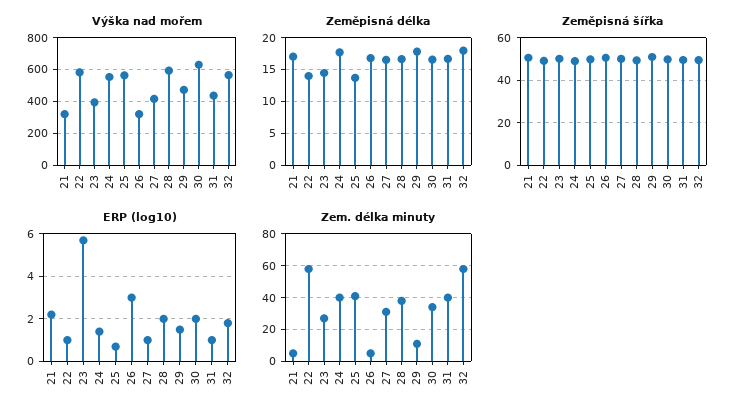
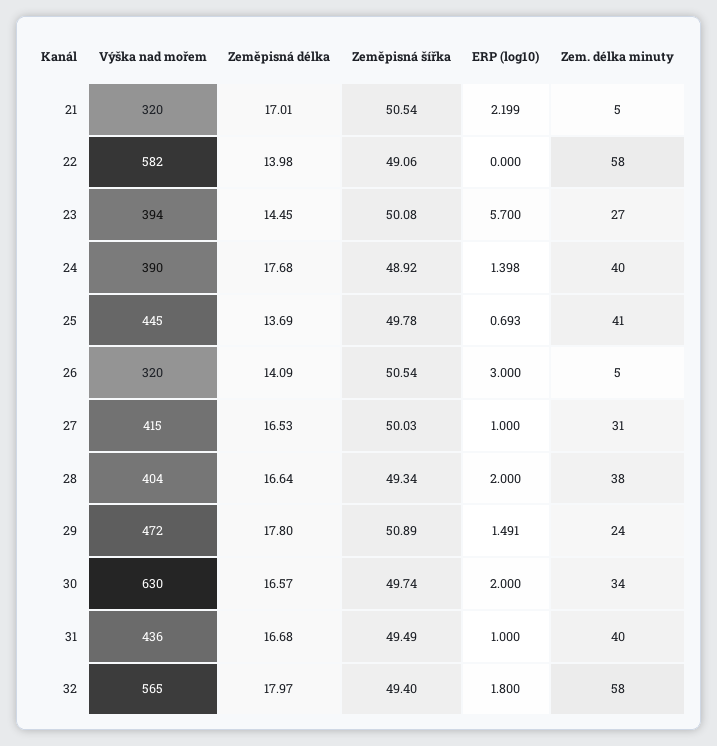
  {
    "Výška nad mořem": {
      "21": 320,
      "22": 582,
      "23": 394,
-     "24": 550,
+     "24": 390,
-     "25": 550,
+     "25": 445,
      "26": 320,
      "27": 415,
-     "28": 600,
+     "28": 404,
      "29": 472,
      "30": 630,
      "31": 436,
      "32": 565
    },
    "Zeměpisná délka": {
      "21": 17.01,
      "22": 13.98,
      "23": 14.45,
      "24": 17.68,
      "25": 13.69,
-     "26": 17,
+     "26": 14.09,
      "27": 16.53,
      "28": 16.64,
      "29": 17.8,
      "30": 16.57,
      "31": 16.68,
      "32": 17.97
    },
    "Zeměpisná šířka": {
      "21": 50.54,
      "22": 49.06,
      "23": 50.08,
      "24": 48.92,
      "25": 49.78,
      "26": 50.54,
      "27": 50.03,
      "28": 49.34,
      "29": 50.89,
      "30": 49.74,
      "31": 49.49,
      "32": 49.4
    },
    "ERP (log10)": {
      "21": 2.199,
-     "22": 1,
+     "22": 0,
      "23": 5.7,
      "24": 1.398,
      "25": 0.693,
      "26": 3,
      "27": 1,
      "28": 2,
      "29": 1.491,
      "30": 2,
      "31": 1,
      "32": 1.8
    },
    "Zem. délka minuty": {
      "21": 5,
      "22": 58,
      "23": 27,
      "24": 40,
      "25": 41,
      "26": 5,
      "27": 31,
      "28": 38,
-     "29": 10,
+     "29": 24,
      "30": 34,
      "31": 40,
      "32": 58
    }
  }

